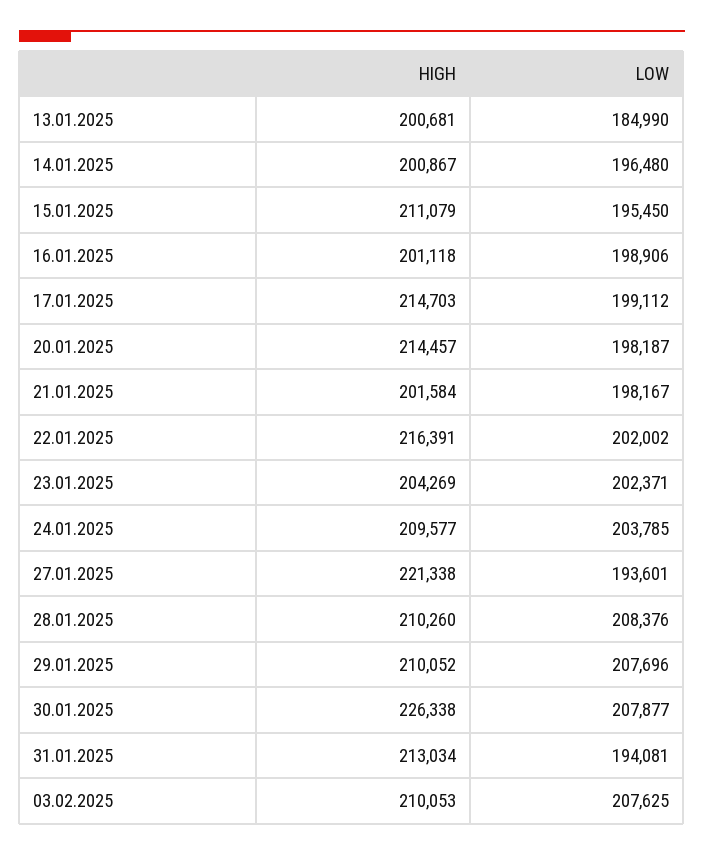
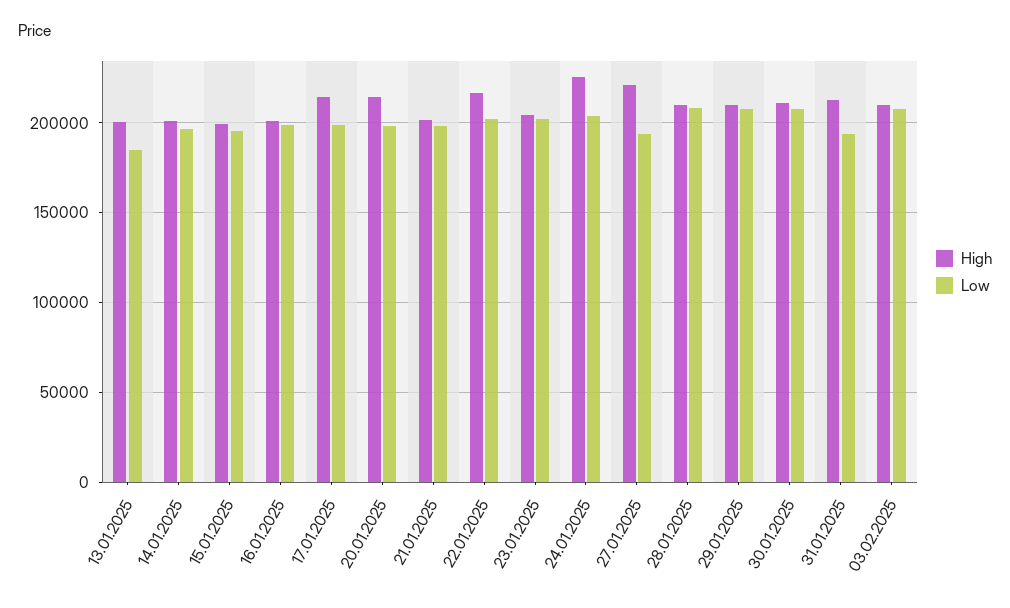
  {
    "HIGH": {
      "13.01.2025": 200681,
      "14.01.2025": 200867,
-     "15.01.2025": 211079,
+     "15.01.2025": 200000,
      "16.01.2025": 201118,
      "17.01.2025": 214703,
      "20.01.2025": 214457,
      "21.01.2025": 201584,
      "22.01.2025": 216391,
      "23.01.2025": 204269,
-     "24.01.2025": 209577,
+     "24.01.2025": 225000,
      "27.01.2025": 221338,
      "28.01.2025": 210260,
      "29.01.2025": 210052,
-     "30.01.2025": 226338,
+     "30.01.2025": 210000,
      "31.01.2025": 213034,
      "03.02.2025": 210053
    },
    "LOW": {
      "13.01.2025": 184990,
      "14.01.2025": 196480,
      "15.01.2025": 195450,
      "16.01.2025": 198906,
      "17.01.2025": 199112,
      "20.01.2025": 198187,
      "21.01.2025": 198167,
      "22.01.2025": 202002,
      "23.01.2025": 202371,
      "24.01.2025": 203785,
      "27.01.2025": 193601,
      "28.01.2025": 208376,
      "29.01.2025": 207696,
      "30.01.2025": 207877,
      "31.01.2025": 194081,
      "03.02.2025": 207625
    }
  }

